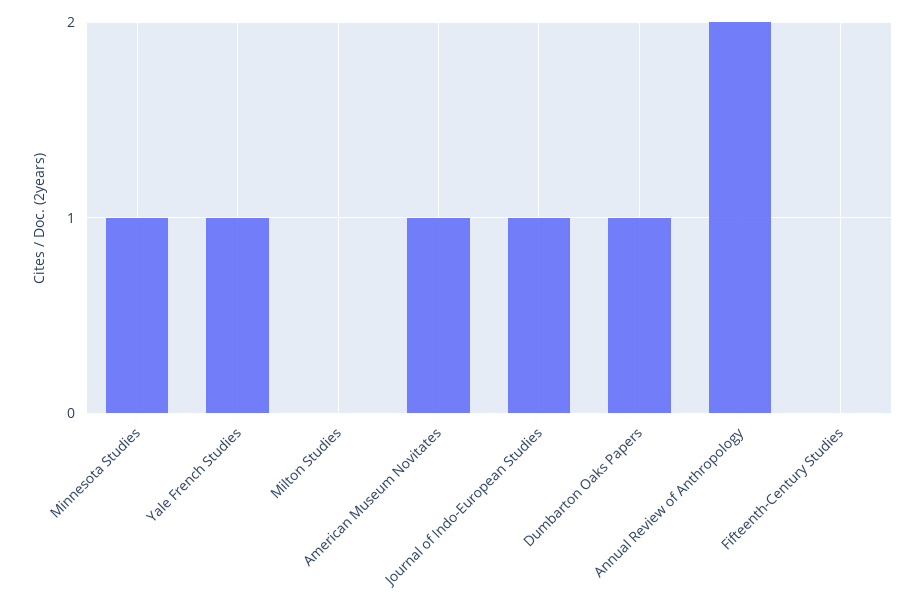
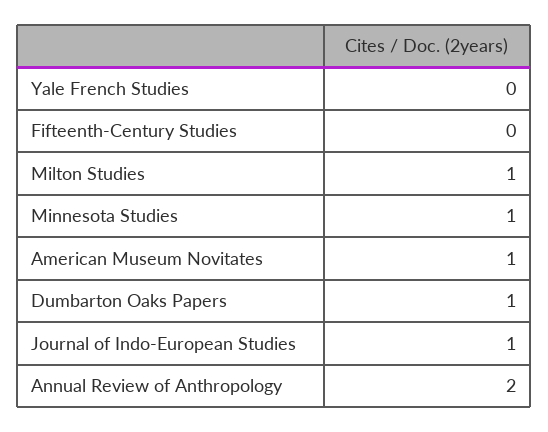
  {
    "Minnesota Studies": 1,
-   "Yale French Studies": 1,
+   "Yale French Studies": 0,
-   "Milton Studies": 0,
+   "Milton Studies": 1,
    "American Museum Novitates": 1,
    "Journal of Indo-European Studies": 1,
    "Dumbarton Oaks Papers": 1,
    "Annual Review of Anthropology": 2,
    "Fifteenth-Century Studies": 0
  }

